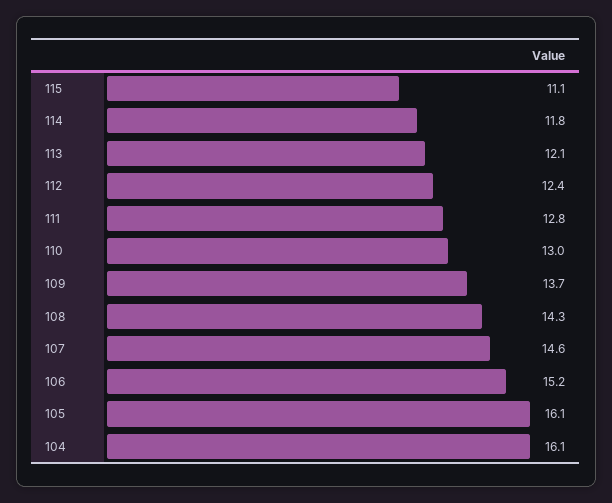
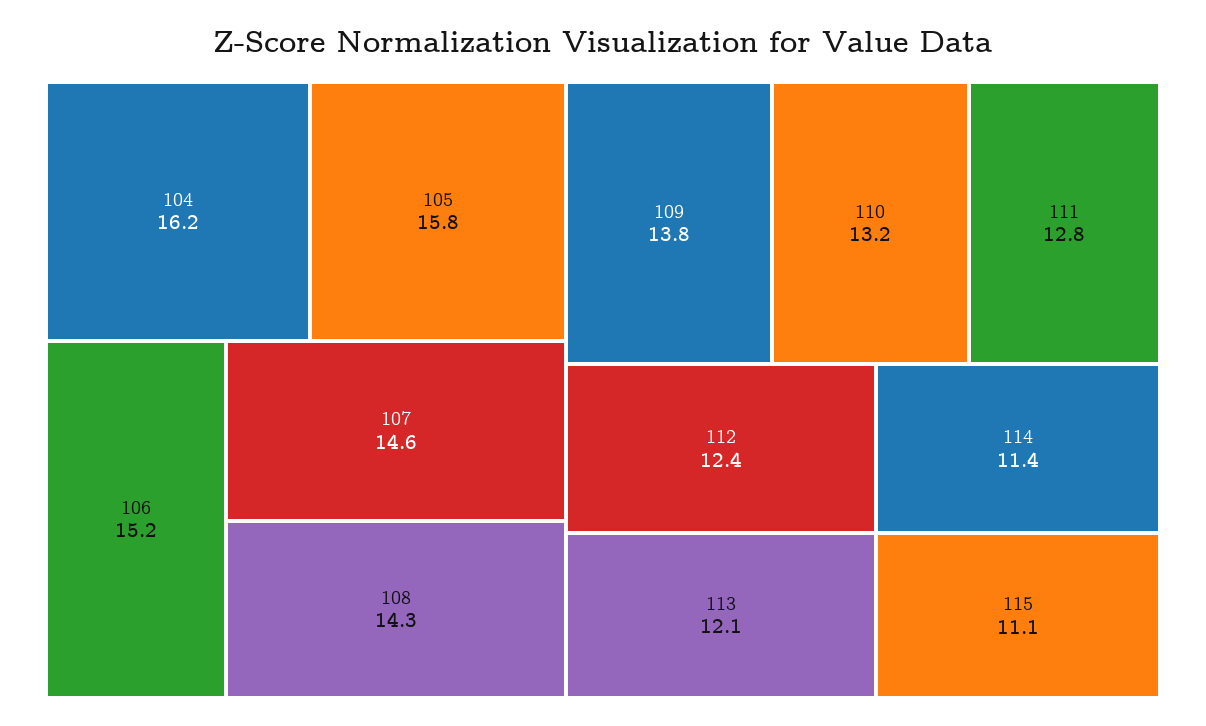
  {
    "115": 11.1,
-   "114": 11.8,
+   "114": 11.4,
    "113": 12.1,
    "112": 12.4,
    "111": 12.8,
-   "110": 13,
+   "110": 13.2,
-   "109": 13.7,
+   "109": 13.8,
    "108": 14.3,
    "107": 14.6,
    "106": 15.2,
-   "105": 16.1,
+   "105": 15.8,
-   "104": 16.1
+   "104": 16.2
  }

